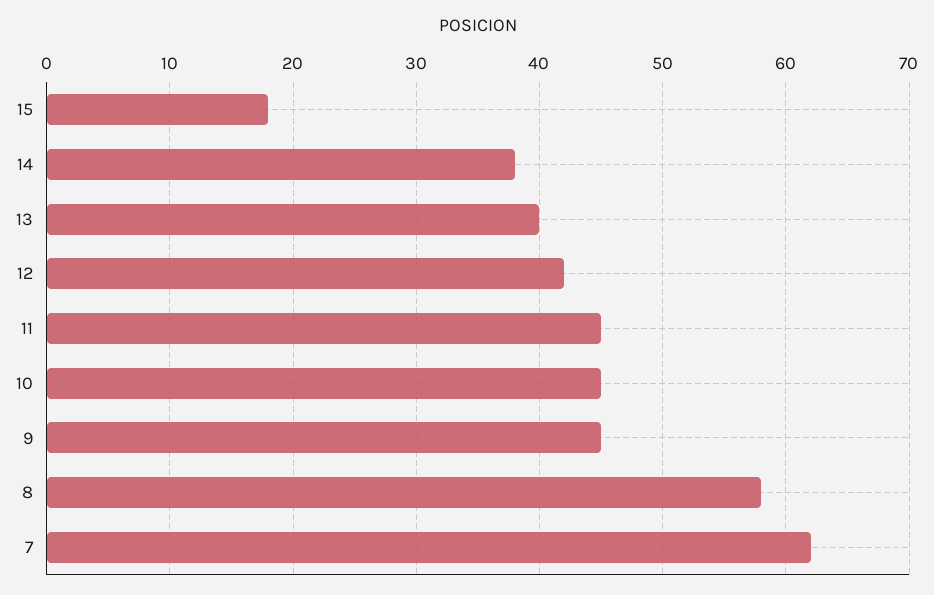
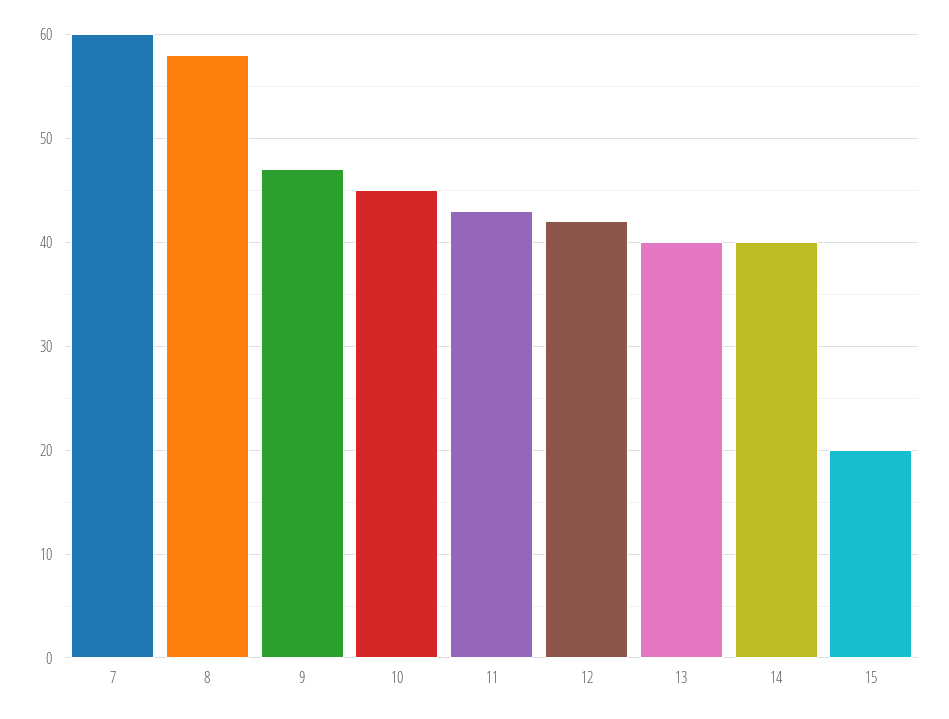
  {
-   "15": 18,
+   "15": 20,
-   "14": 38,
+   "14": 40,
    "13": 40,
    "12": 42,
-   "11": 45,
+   "11": 43,
    "10": 45,
-   "9": 45,
+   "9": 47,
    "8": 58,
-   "7": 62
+   "7": 60
  }

